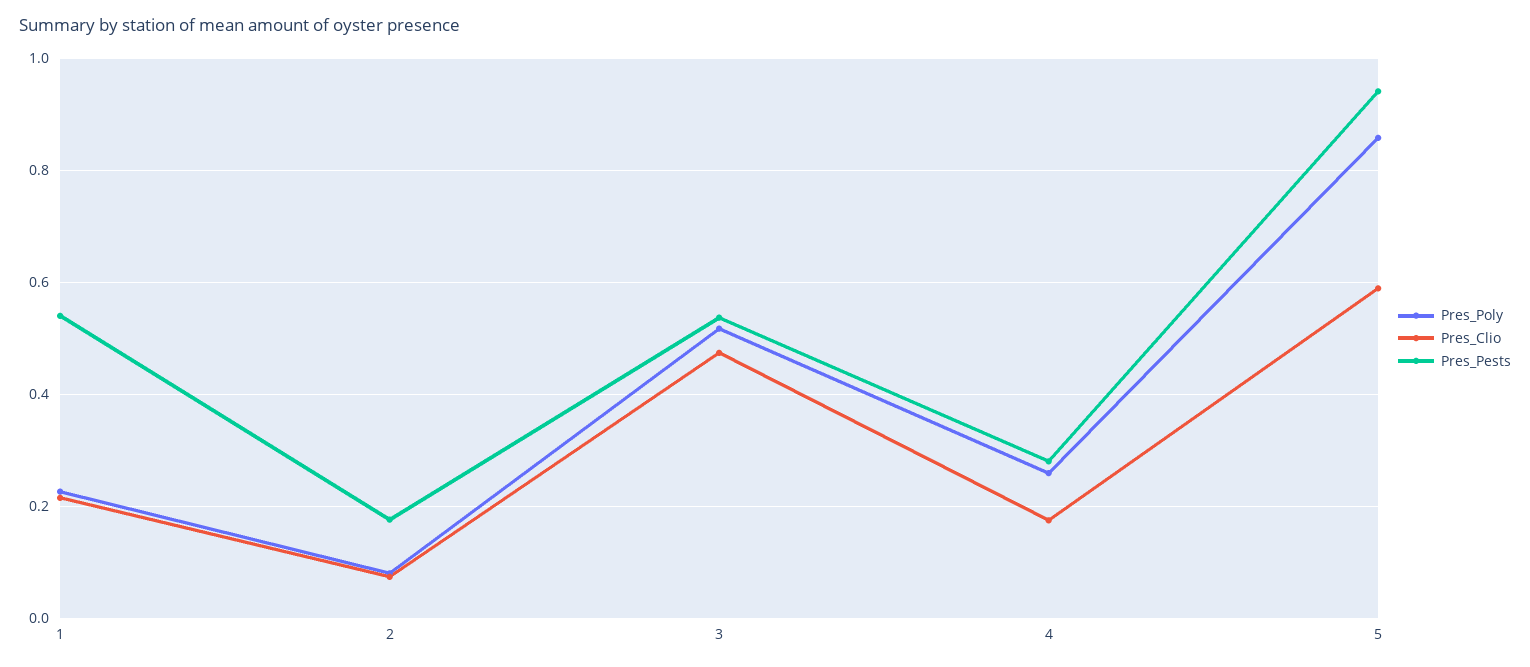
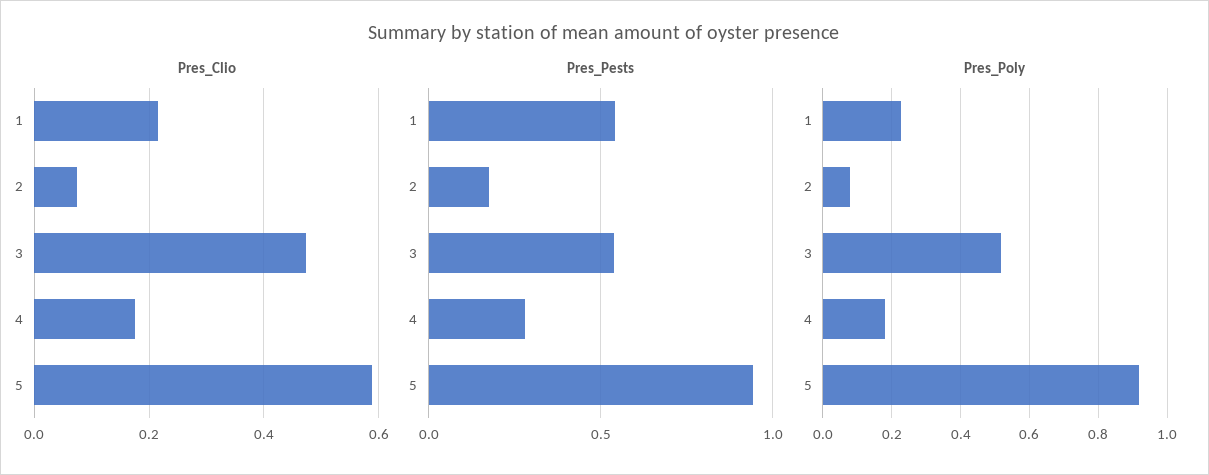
  {
    "Pres_Poly": {
      "1": 0.22,
      "2": 0.08,
      "3": 0.52,
-     "4": 0.26,
+     "4": 0.18,
-     "5": 0.86
+     "5": 0.92
    },
    "Pres_Clio": {
      "1": 0.22,
      "2": 0.08,
      "3": 0.48,
      "4": 0.18,
      "5": 0.58
    },
    "Pres_Pests": {
      "1": 0.54,
      "2": 0.18,
      "3": 0.54,
      "4": 0.28,
      "5": 0.94
    }
  }

